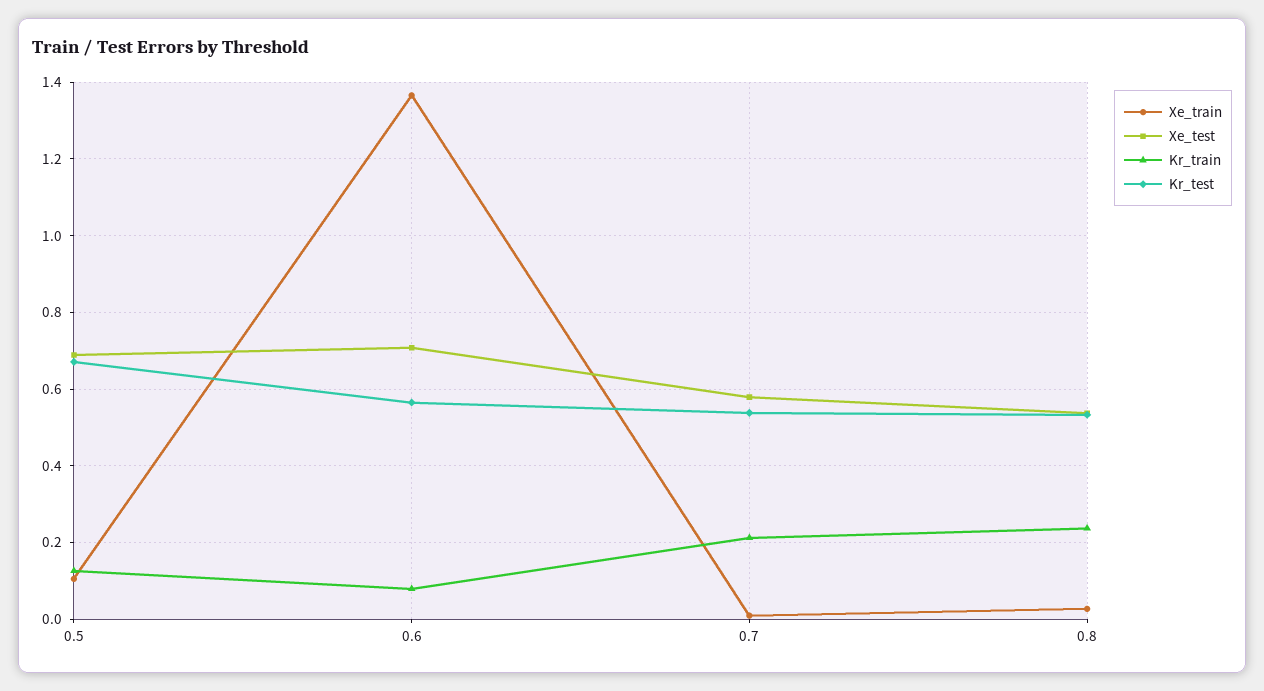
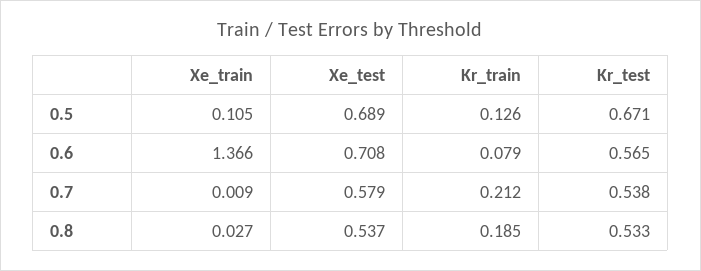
  {
    "Xe_train": {
      "0.5": 0.105,
      "0.6": 1.366,
      "0.7": 0.009,
      "0.8": 0.027
    },
    "Xe_test": {
      "0.5": 0.689,
      "0.6": 0.708,
      "0.7": 0.579,
      "0.8": 0.537
    },
    "Kr_train": {
      "0.5": 0.126,
      "0.6": 0.079,
      "0.7": 0.212,
-     "0.8": 0.24
+     "0.8": 0.185
    },
    "Kr_test": {
      "0.5": 0.671,
      "0.6": 0.565,
      "0.7": 0.538,
      "0.8": 0.533
    }
  }

